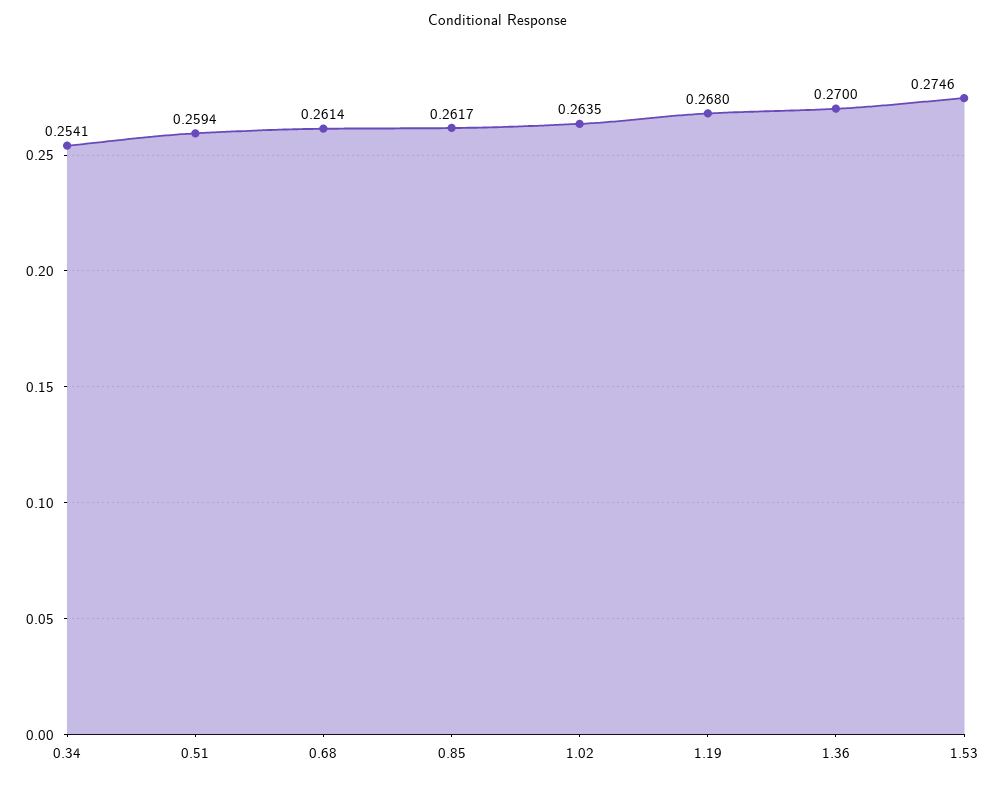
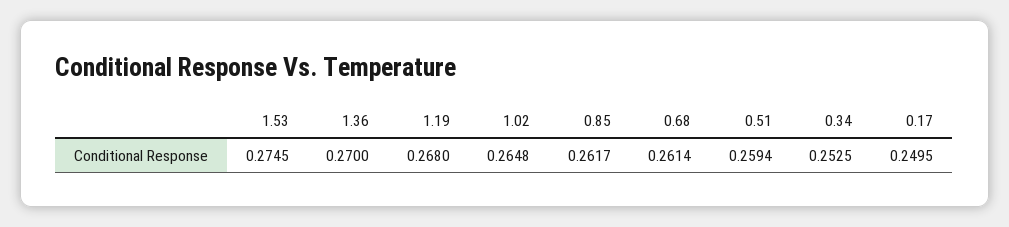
  {
-   "0.34": 0.2541,
+   "0.34": 0.2525,
    "0.51": 0.2594,
    "0.68": 0.2614,
    "0.85": 0.2617,
-   "1.02": 0.2635,
+   "1.02": 0.2648,
    "1.19": 0.268,
    "1.36": 0.27,
-   "1.53": 0.2746
+   "1.53": 0.2745,
+   "0.17": 0.2495
  }

